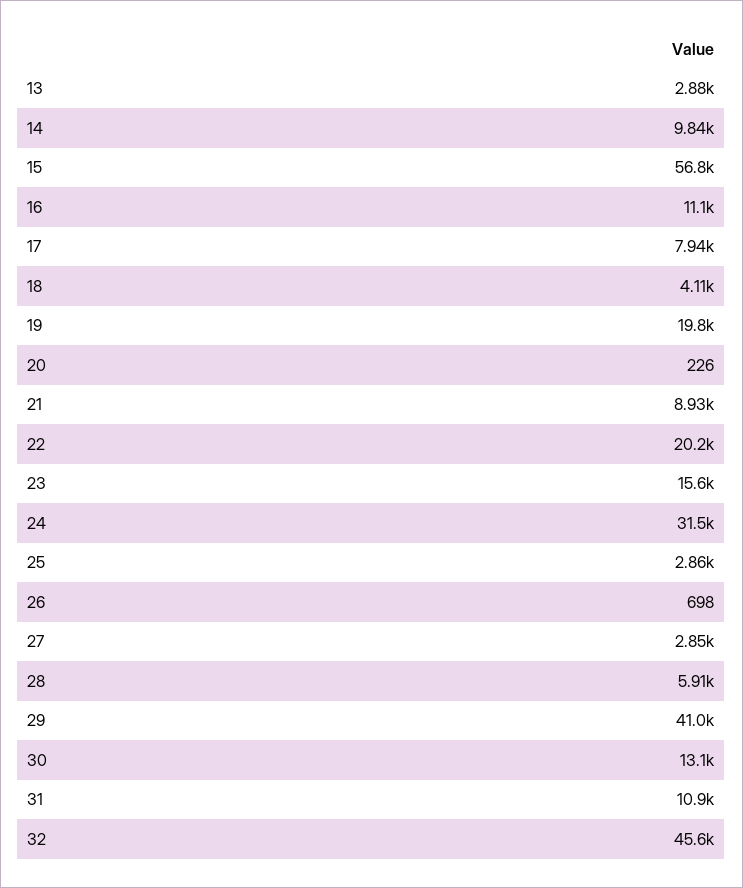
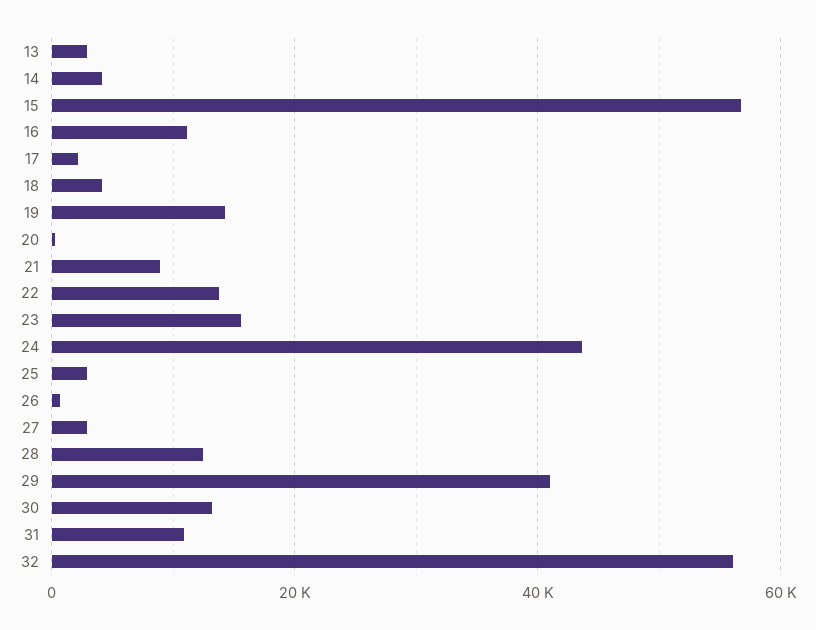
  {
    "13": 2880,
-   "14": 9840,
+   "14": 4000,
    "15": 56800,
    "16": 11100,
-   "17": 7940,
+   "17": 2000,
    "18": 4110,
-   "19": 19800,
+   "19": 14000,
    "20": 226,
    "21": 8930,
-   "22": 20200,
+   "22": 14000,
    "23": 15600,
-   "24": 31500,
+   "24": 44000,
    "25": 2860,
    "26": 698,
    "27": 2850,
-   "28": 5910,
+   "28": 12000,
    "29": 41000,
    "30": 13100,
    "31": 10900,
-   "32": 45600
+   "32": 56000
  }

